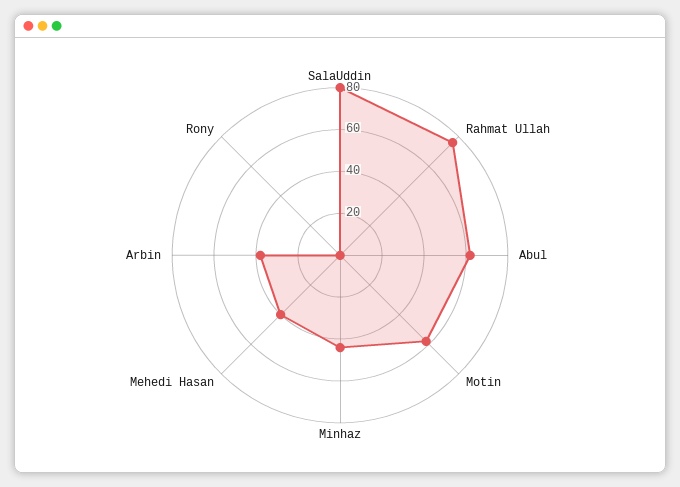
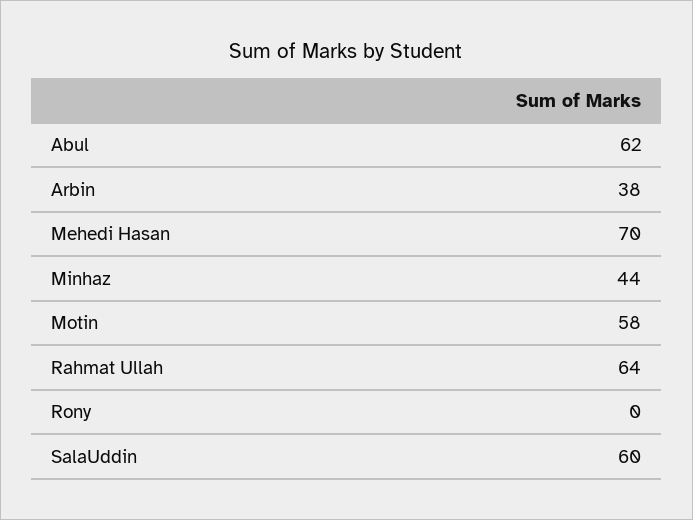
  {
-   "SalaUddin": 80,
+   "SalaUddin": 60,
-   "Rahmat Ullah": 75,
+   "Rahmat Ullah": 64,
    "Abul": 62,
    "Motin": 58,
    "Minhaz": 44,
-   "Mehedi Hasan": 40,
+   "Mehedi Hasan": 70,
    "Arbin": 38,
    "Rony": 0
  }

